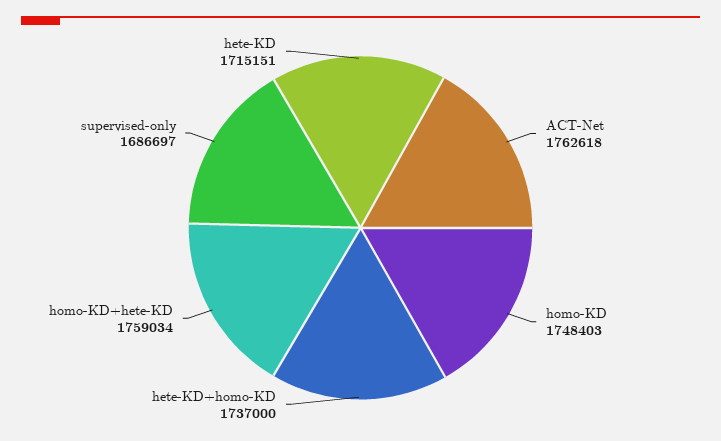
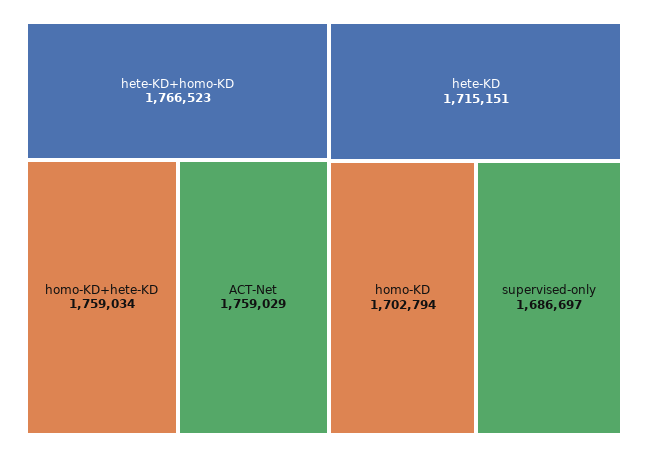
  {
-   "ACT-Net": 1762618,
+   "ACT-Net": 1759029,
-   "homo-KD": 1748403,
+   "homo-KD": 1702794,
-   "hete-KD+homo-KD": 1737000,
+   "hete-KD+homo-KD": 1766523,
    "homo-KD+hete-KD": 1759034,
    "supervised-only": 1686697,
    "hete-KD": 1715151
  }

